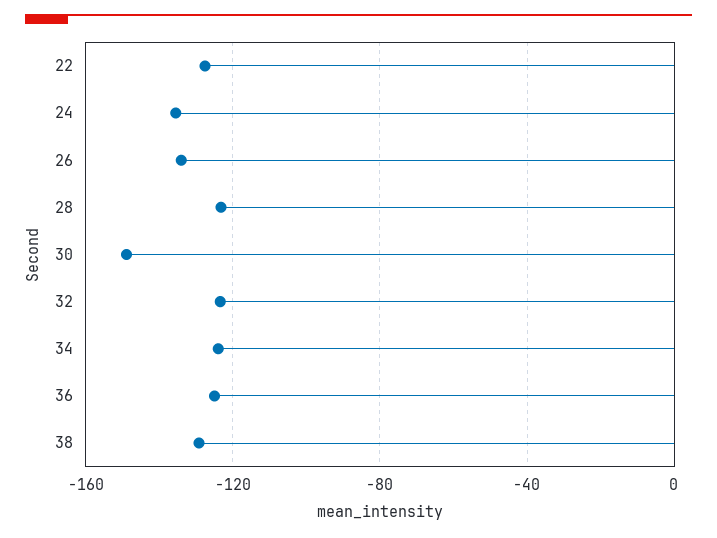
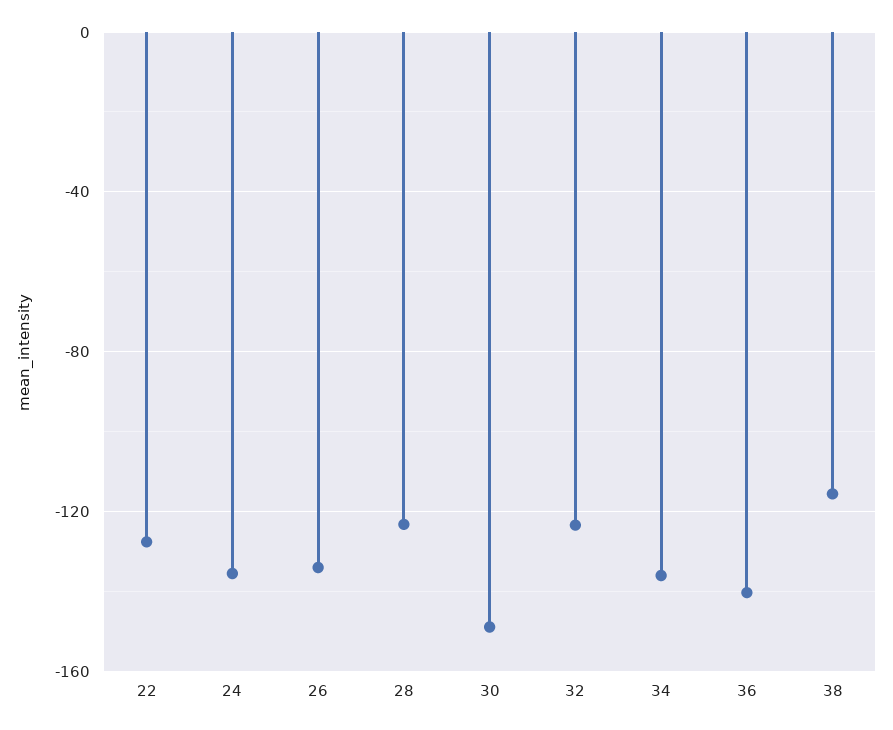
  {
    "22": -130,
    "24": -135,
    "26": -135,
    "28": -125,
    "30": -150,
    "32": -125,
-   "34": -125,
+   "34": -135,
-   "36": -125,
+   "36": -140,
-   "38": -130
+   "38": -115
  }

